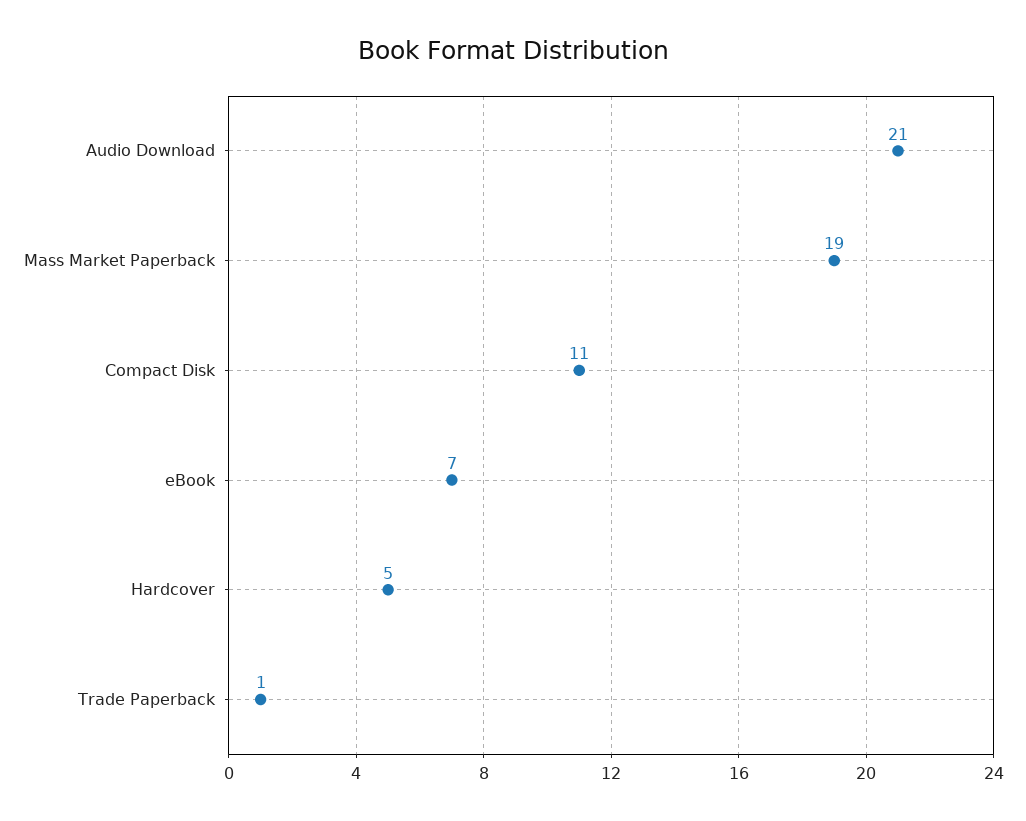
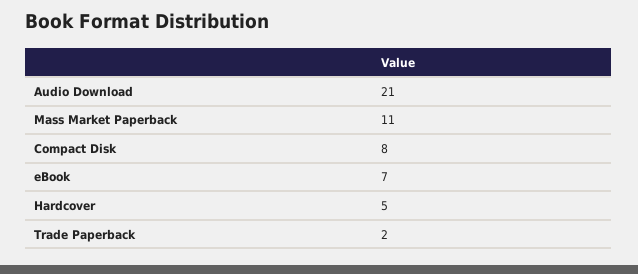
  {
    "Audio Download": 21,
-   "Mass Market Paperback": 19,
+   "Mass Market Paperback": 11,
-   "Compact Disk": 11,
+   "Compact Disk": 8,
    "eBook": 7,
    "Hardcover": 5,
-   "Trade Paperback": 1
+   "Trade Paperback": 2
  }

